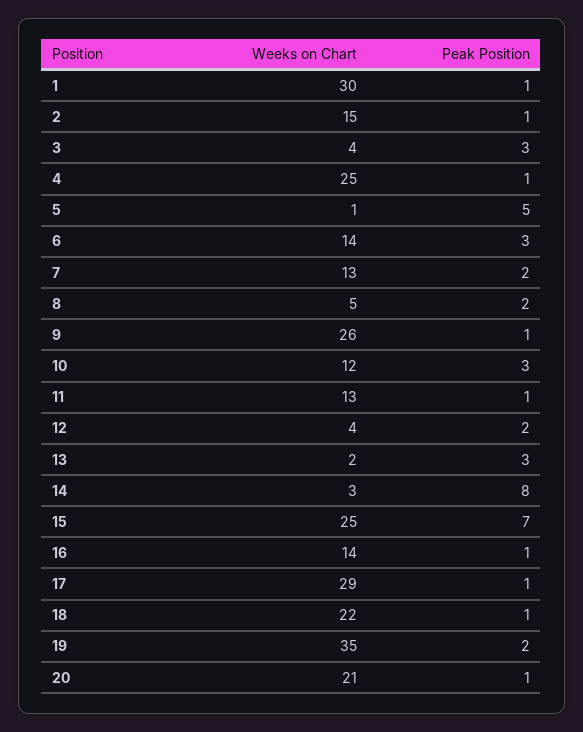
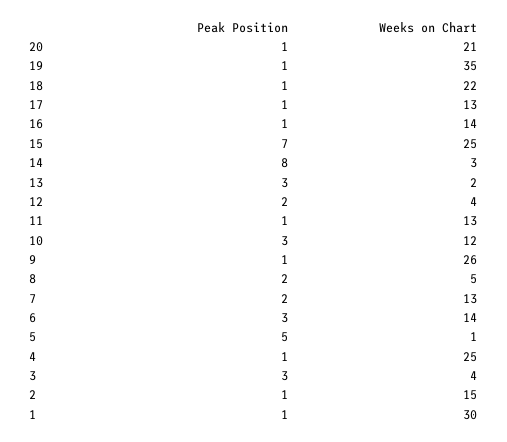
  {
    "Weeks on Chart": {
      "1": 30,
      "2": 15,
      "3": 4,
      "4": 25,
      "5": 1,
      "6": 14,
      "7": 13,
      "8": 5,
      "9": 26,
      "10": 12,
      "11": 13,
      "12": 4,
      "13": 2,
      "14": 3,
      "15": 25,
      "16": 14,
-     "17": 29,
+     "17": 13,
      "18": 22,
      "19": 35,
      "20": 21
    },
    "Peak Position": {
      "1": 1,
      "2": 1,
      "3": 3,
      "4": 1,
      "5": 5,
      "6": 3,
      "7": 2,
      "8": 2,
      "9": 1,
      "10": 3,
      "11": 1,
      "12": 2,
      "13": 3,
      "14": 8,
      "15": 7,
      "16": 1,
      "17": 1,
      "18": 1,
-     "19": 2,
+     "19": 1,
      "20": 1
    }
  }

